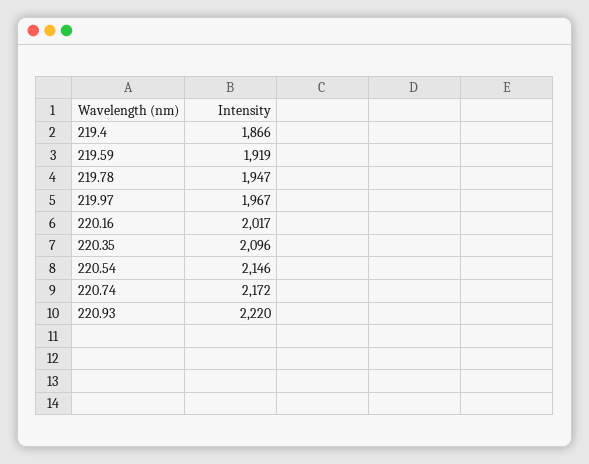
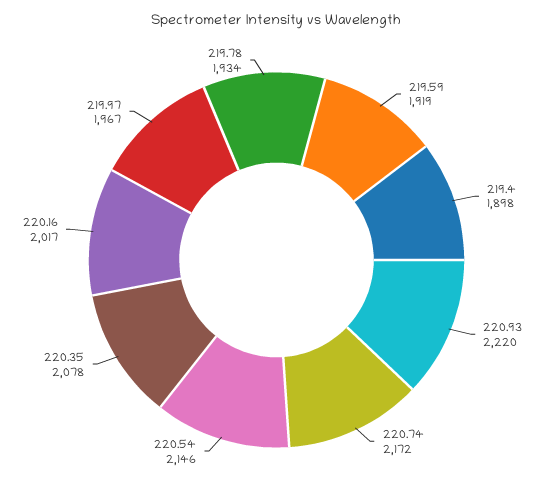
  {
-   "219.4": 1866,
+   "219.4": 1898,
    "219.59": 1919,
-   "219.78": 1947,
+   "219.78": 1934,
    "219.97": 1967,
    "220.16": 2017,
-   "220.35": 2096,
+   "220.35": 2078,
    "220.54": 2146,
    "220.74": 2172,
    "220.93": 2220
  }

